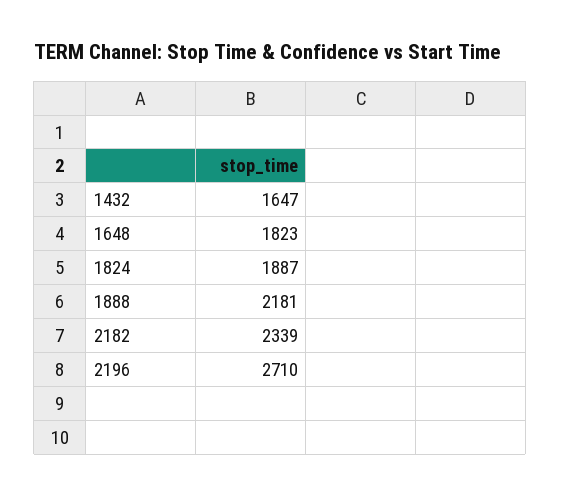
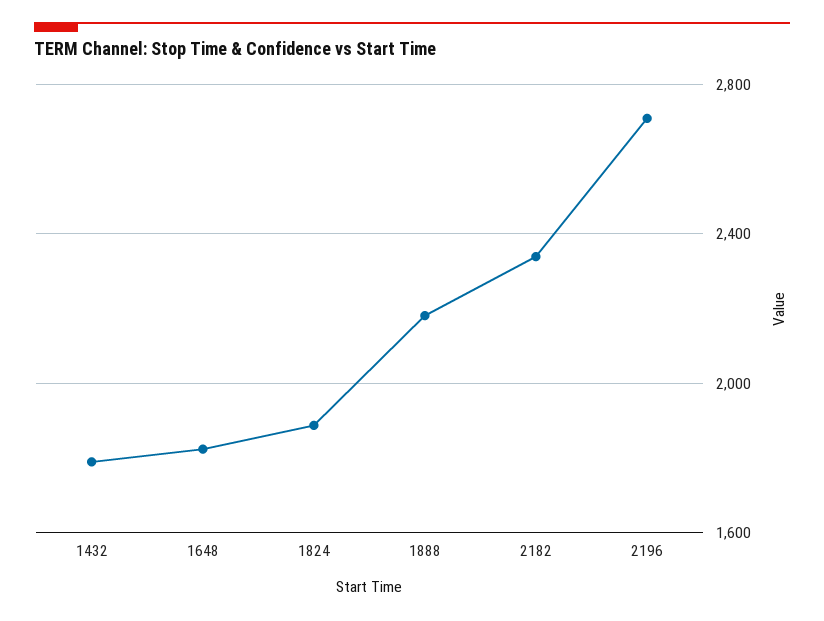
  {
-   "1432": 1647,
+   "1432": 1800,
    "1648": 1823,
    "1824": 1887,
    "1888": 2181,
    "2182": 2339,
    "2196": 2710
  }

